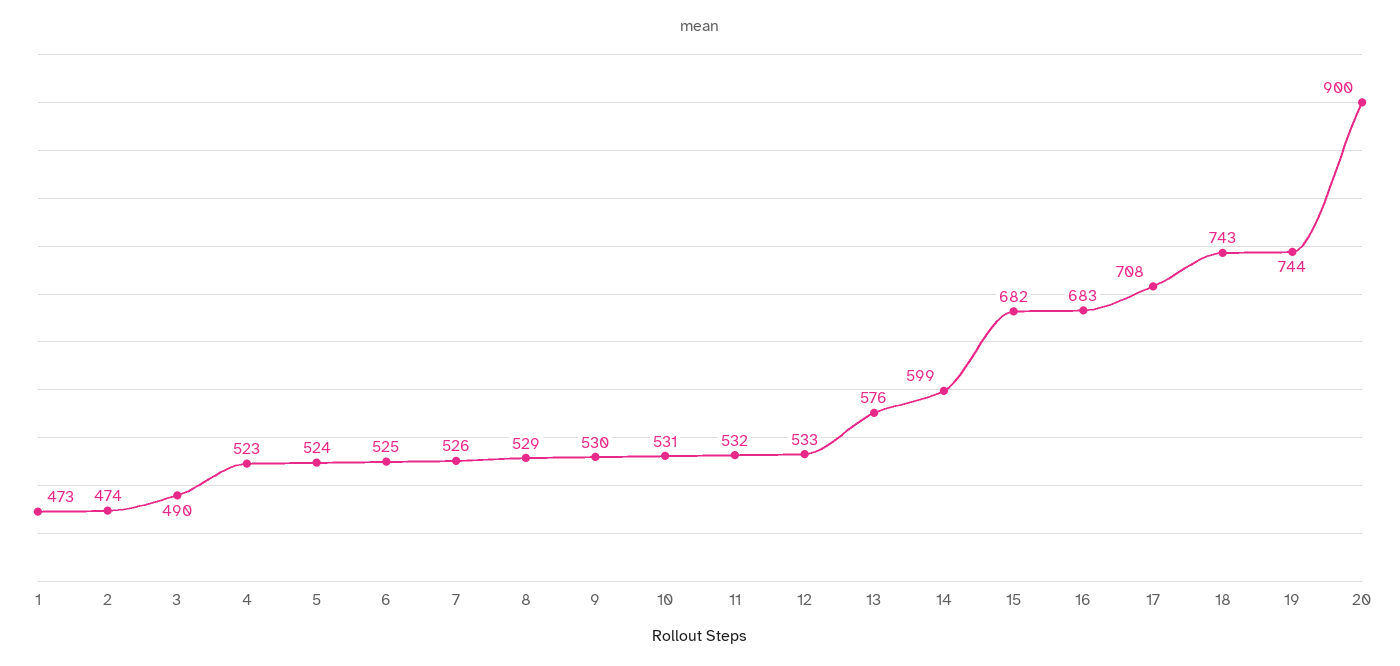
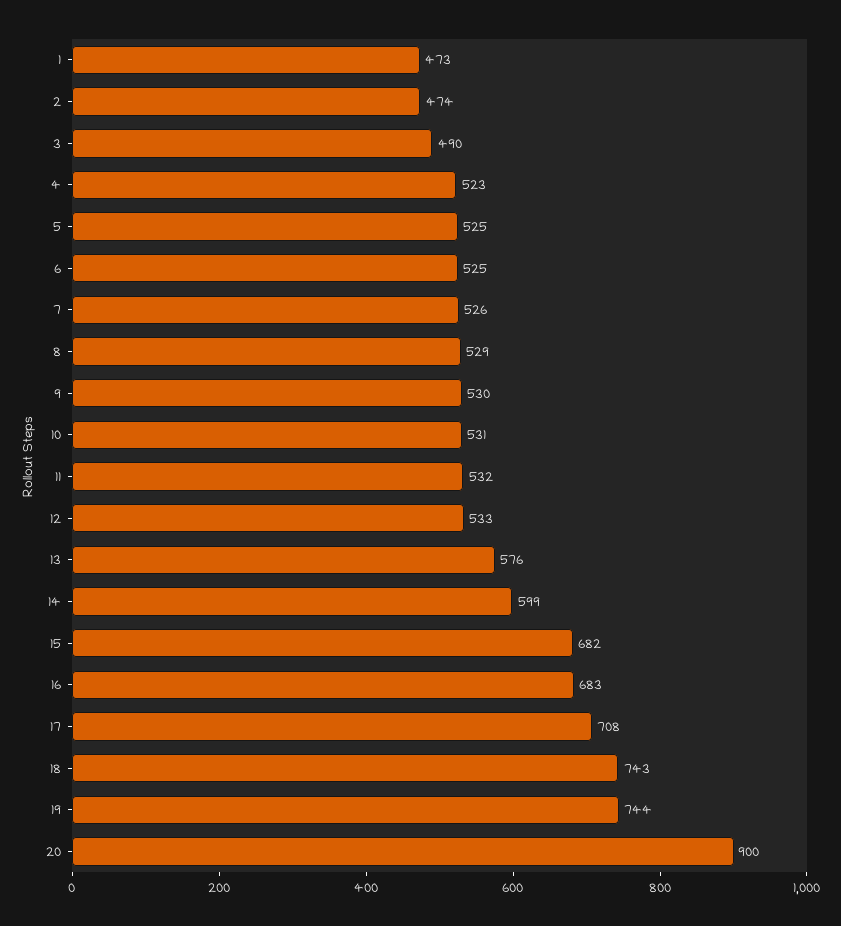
  {
    "1": 473,
    "2": 474,
    "3": 490,
    "4": 523,
-   "5": 524,
+   "5": 525,
    "6": 525,
    "7": 526,
    "8": 529,
    "9": 530,
    "10": 531,
    "11": 532,
    "12": 533,
    "13": 576,
    "14": 599,
    "15": 682,
    "16": 683,
    "17": 708,
    "18": 743,
    "19": 744,
    "20": 900
  }

